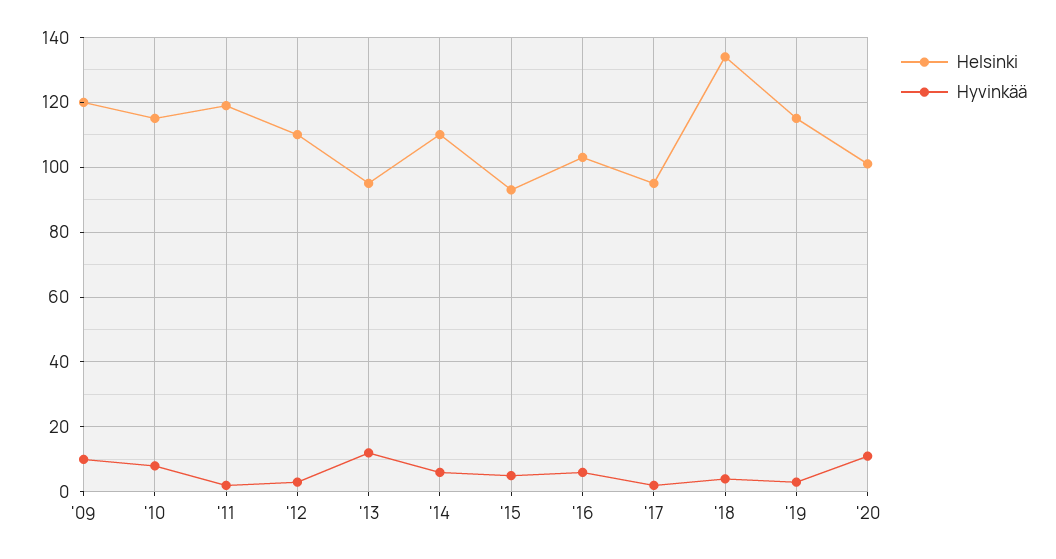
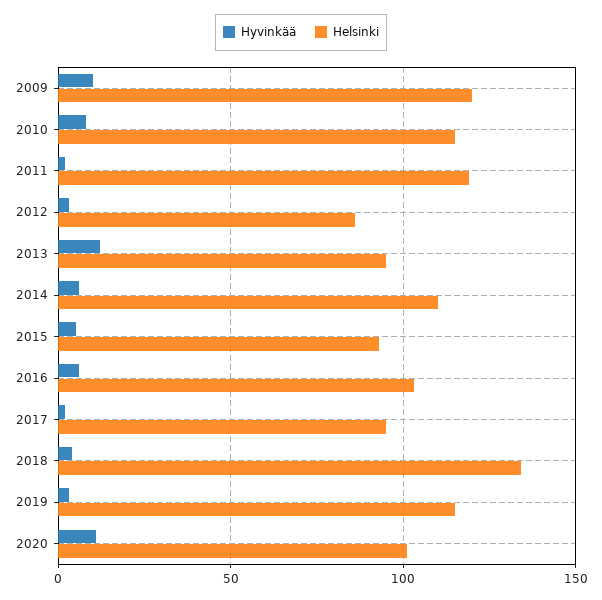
  {
    "Helsinki": {
      "'09": 120,
      "'10": 115,
      "'11": 120,
-     "'12": 110,
+     "'12": 85,
      "'13": 95,
      "'14": 110,
      "'15": 95,
      "'16": 105,
      "'17": 95,
      "'18": 135,
      "'19": 115,
      "'20": 100
    },
    "Hyvinkää": {
      "'09": 10,
      "'10": 10,
      "'11": 0,
      "'12": 5,
      "'13": 10,
      "'14": 5,
      "'15": 5,
      "'16": 5,
      "'17": 0,
      "'18": 5,
      "'19": 5,
      "'20": 10
    }
  }

